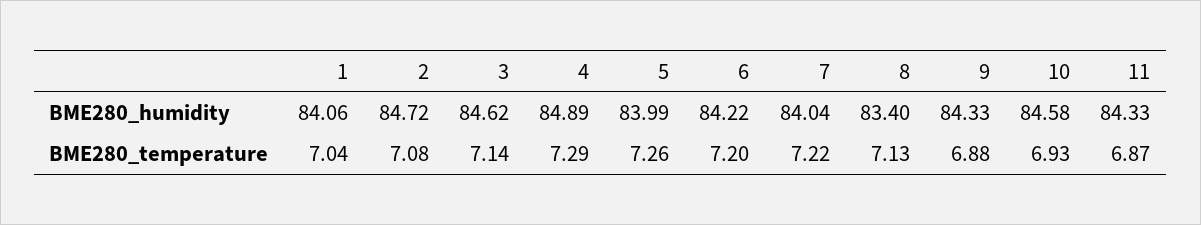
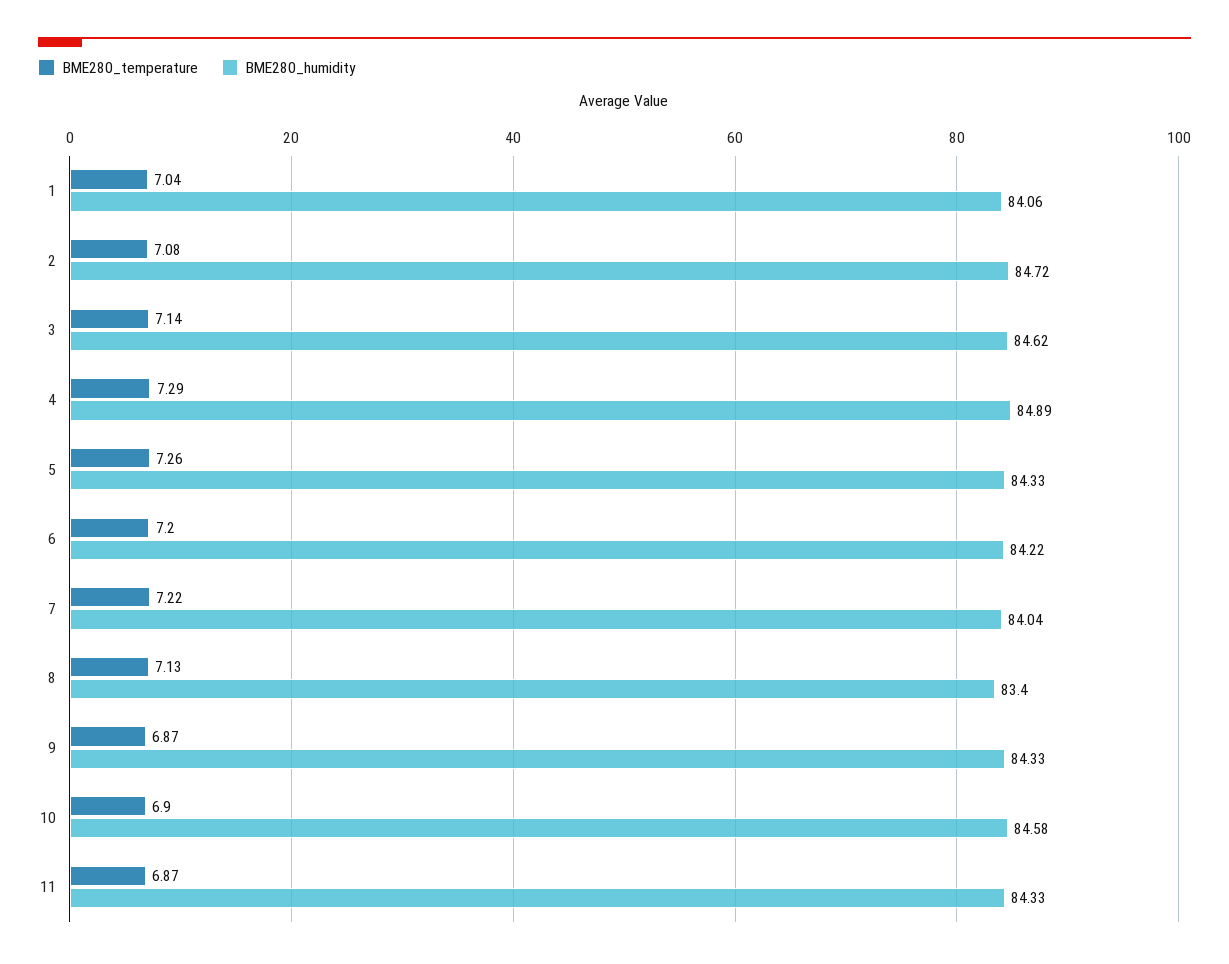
  {
    "BME280_humidity": {
      "1": 84.06,
      "2": 84.72,
      "3": 84.62,
      "4": 84.89,
-     "5": 83.99,
+     "5": 84.33,
      "6": 84.22,
      "7": 84.04,
      "8": 83.4,
      "9": 84.33,
      "10": 84.58,
      "11": 84.33
    },
    "BME280_temperature": {
      "1": 7.04,
      "2": 7.08,
      "3": 7.14,
      "4": 7.29,
      "5": 7.26,
      "6": 7.2,
      "7": 7.22,
      "8": 7.13,
-     "9": 6.88,
+     "9": 6.87,
-     "10": 6.93,
+     "10": 6.9,
      "11": 6.87
    }
  }

